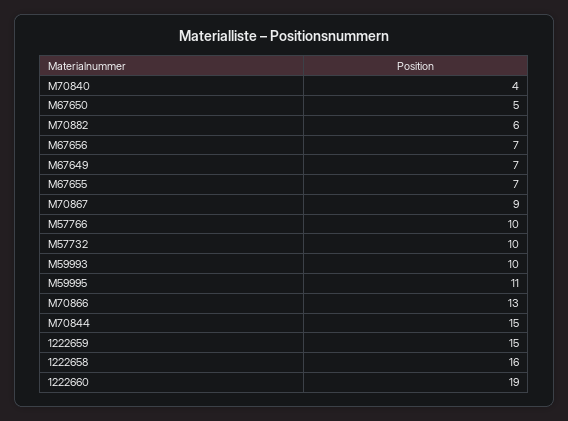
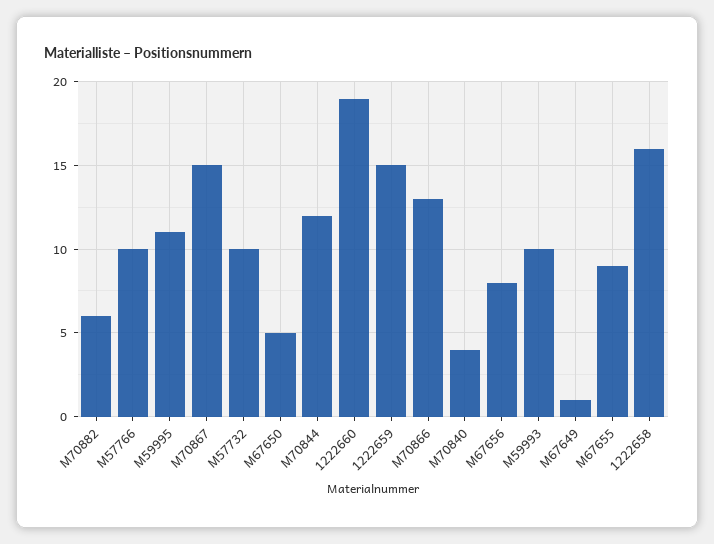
  {
    "M70840": 4,
    "M67650": 5,
    "M70882": 6,
-   "M67656": 7,
+   "M67656": 8,
-   "M67649": 7,
+   "M67649": 1,
-   "M67655": 7,
+   "M67655": 9,
-   "M70867": 9,
+   "M70867": 15,
    "M57766": 10,
    "M57732": 10,
    "M59993": 10,
    "M59995": 11,
    "M70866": 13,
-   "M70844": 15,
+   "M70844": 12,
    "1222659": 15,
    "1222658": 16,
    "1222660": 19
  }

